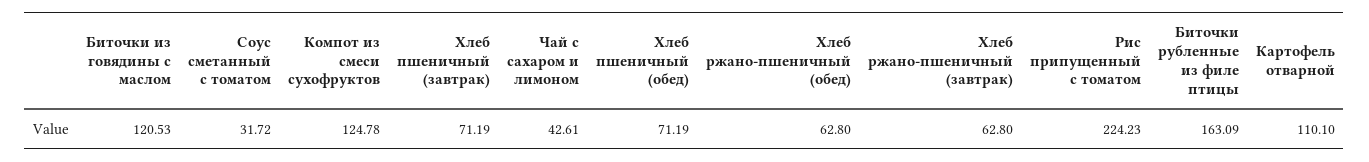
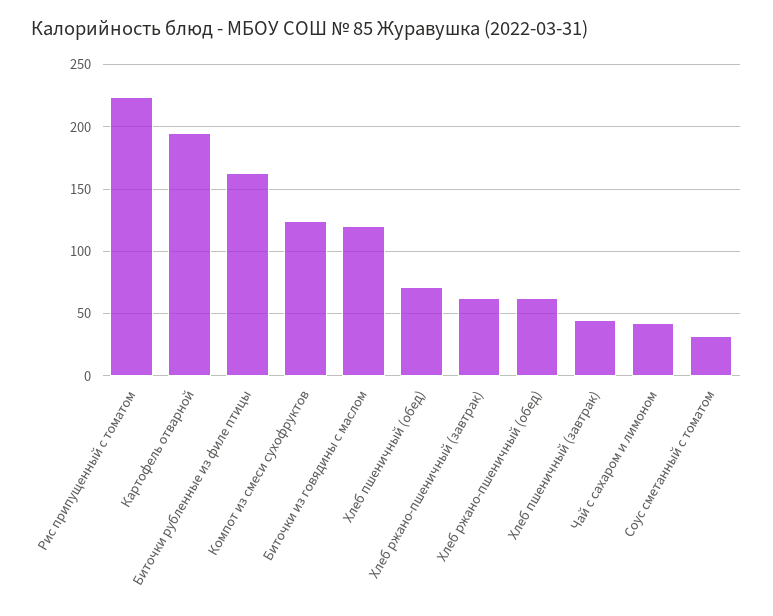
  {
    "Биточки из говядины с маслом": 120.53,
    "Соус сметанный с томатом": 31.72,
    "Компот из смеси сухофруктов": 124.78,
-   "Хлеб пшеничный (завтрак)": 71.19,
+   "Хлеб пшеничный (завтрак)": 45,
    "Чай с сахаром и лимоном": 42.61,
    "Хлеб пшеничный (обед)": 71.19,
    "Хлеб ржано-пшеничный (обед)": 62.8,
    "Хлеб ржано-пшеничный (завтрак)": 62.8,
    "Рис припущенный с томатом": 224.23,
    "Биточки рубленные из филе птицы": 163.09,
-   "Картофель отварной": 110.1
+   "Картофель отварной": 195
  }

